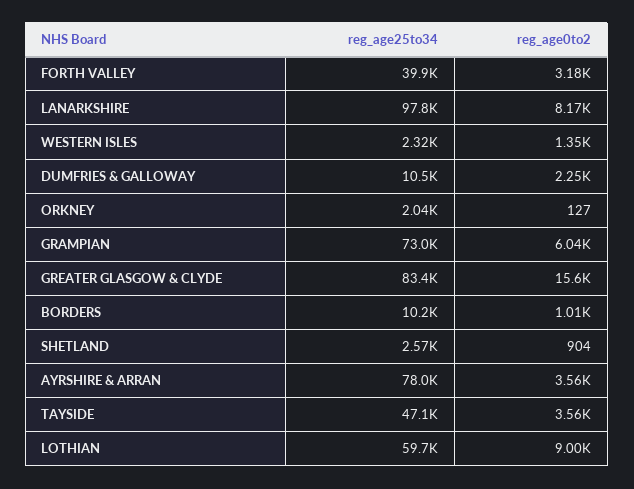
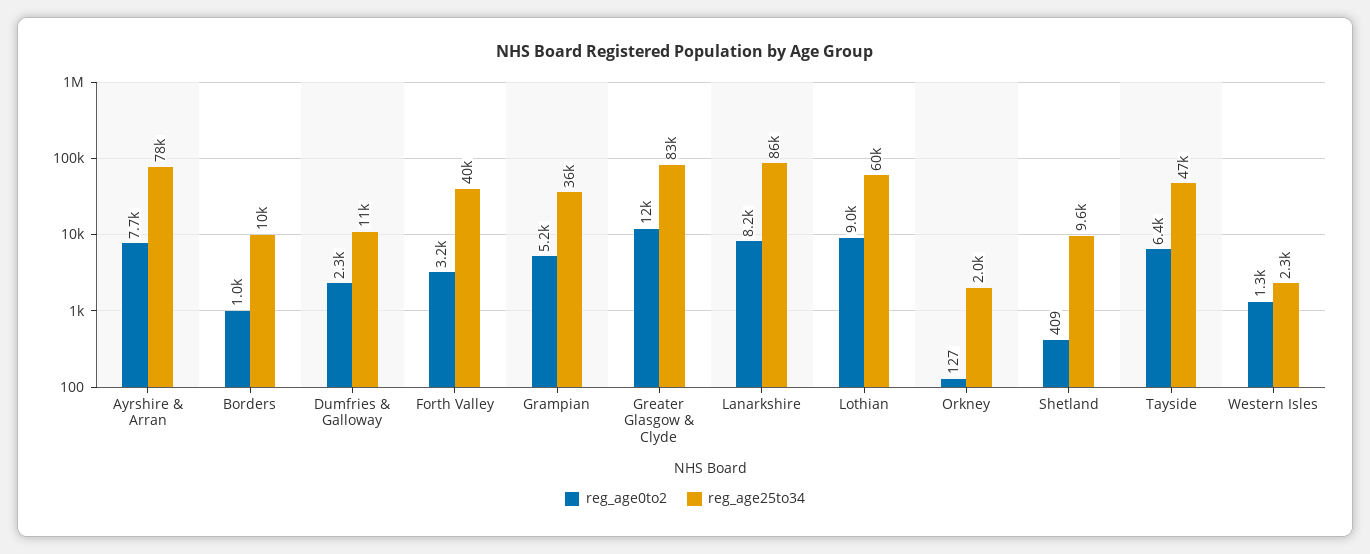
  {
    "reg_age25to34": {
      "FORTH VALLEY": 39900,
-     "LANARKSHIRE": 97800,
+     "LANARKSHIRE": 86000,
      "WESTERN ISLES": 2320,
      "DUMFRIES & GALLOWAY": 10500,
      "ORKNEY": 2040,
-     "GRAMPIAN": 73000,
+     "GRAMPIAN": 36000,
      "GREATER GLASGOW & CLYDE": 83400,
      "BORDERS": 10200,
-     "SHETLAND": 2570,
+     "SHETLAND": 9600,
      "AYRSHIRE & ARRAN": 78000,
      "TAYSIDE": 47100,
      "LOTHIAN": 59700
    },
    "reg_age0to2": {
      "FORTH VALLEY": 3180,
      "LANARKSHIRE": 8170,
      "WESTERN ISLES": 1350,
      "DUMFRIES & GALLOWAY": 2250,
      "ORKNEY": 127,
-     "GRAMPIAN": 6040,
+     "GRAMPIAN": 5200,
-     "GREATER GLASGOW & CLYDE": 15600,
+     "GREATER GLASGOW & CLYDE": 12000,
      "BORDERS": 1010,
-     "SHETLAND": 904,
+     "SHETLAND": 409,
-     "AYRSHIRE & ARRAN": 3560,
+     "AYRSHIRE & ARRAN": 7700,
-     "TAYSIDE": 3560,
+     "TAYSIDE": 6400,
      "LOTHIAN": 9000
    }
  }

